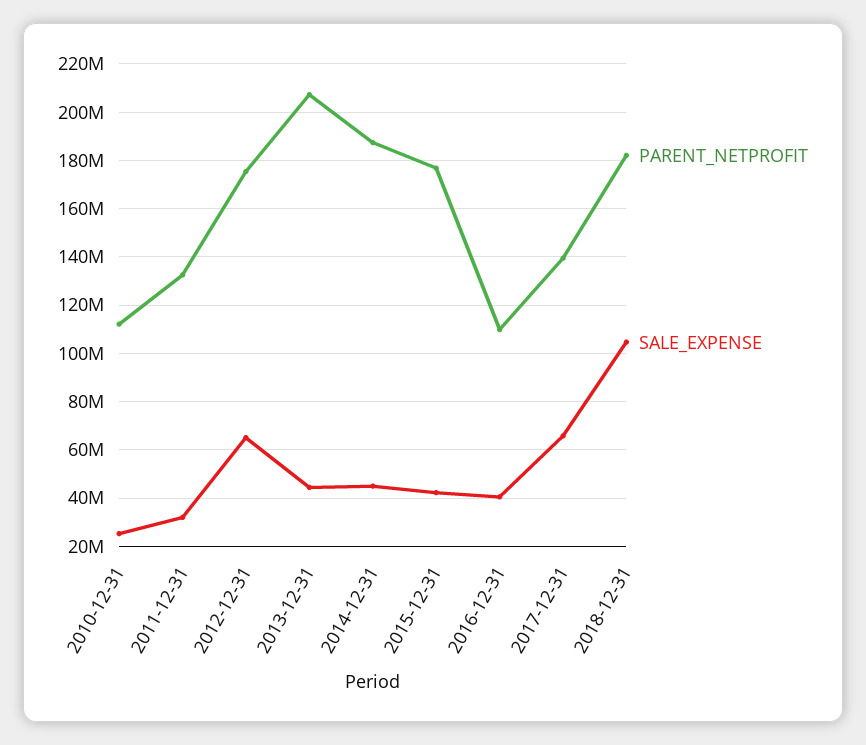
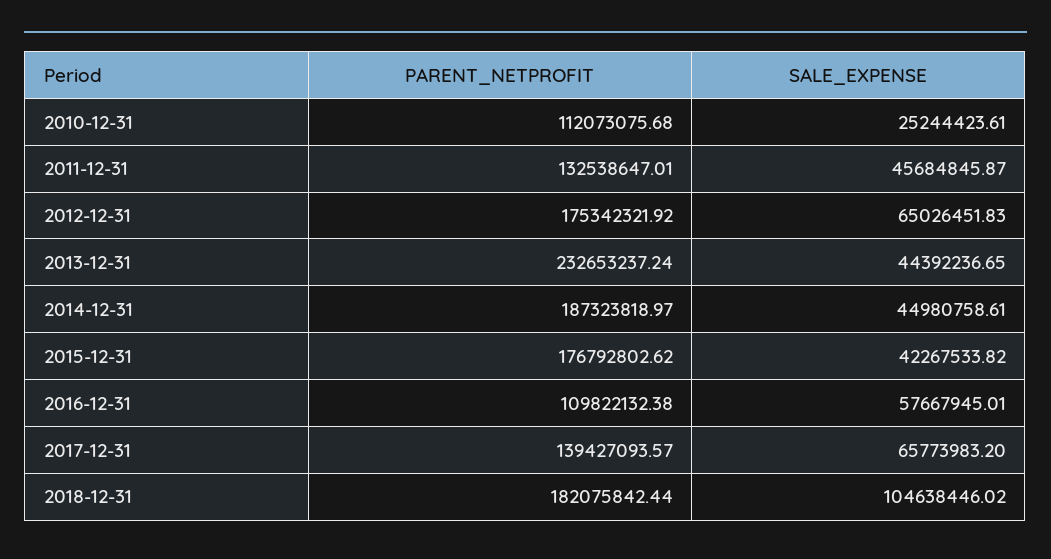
  {
    "PARENT_NETPROFIT": {
      "2010-12-31": 112073075.68,
      "2011-12-31": 132538647.01,
      "2012-12-31": 175342321.92,
-     "2013-12-31": 207500000,
+     "2013-12-31": 232653237.24,
      "2014-12-31": 187323818.97,
      "2015-12-31": 176792802.62,
      "2016-12-31": 109822132.38,
      "2017-12-31": 139427093.57,
      "2018-12-31": 182075842.44
    },
    "SALE_EXPENSE": {
      "2010-12-31": 25244423.61,
-     "2011-12-31": 32500000,
+     "2011-12-31": 45684845.87,
      "2012-12-31": 65026451.83,
      "2013-12-31": 44392236.65,
      "2014-12-31": 44980758.61,
      "2015-12-31": 42267533.82,
-     "2016-12-31": 40000000,
+     "2016-12-31": 57667945.01,
      "2017-12-31": 65773983.2,
      "2018-12-31": 104638446.02
    }
  }

